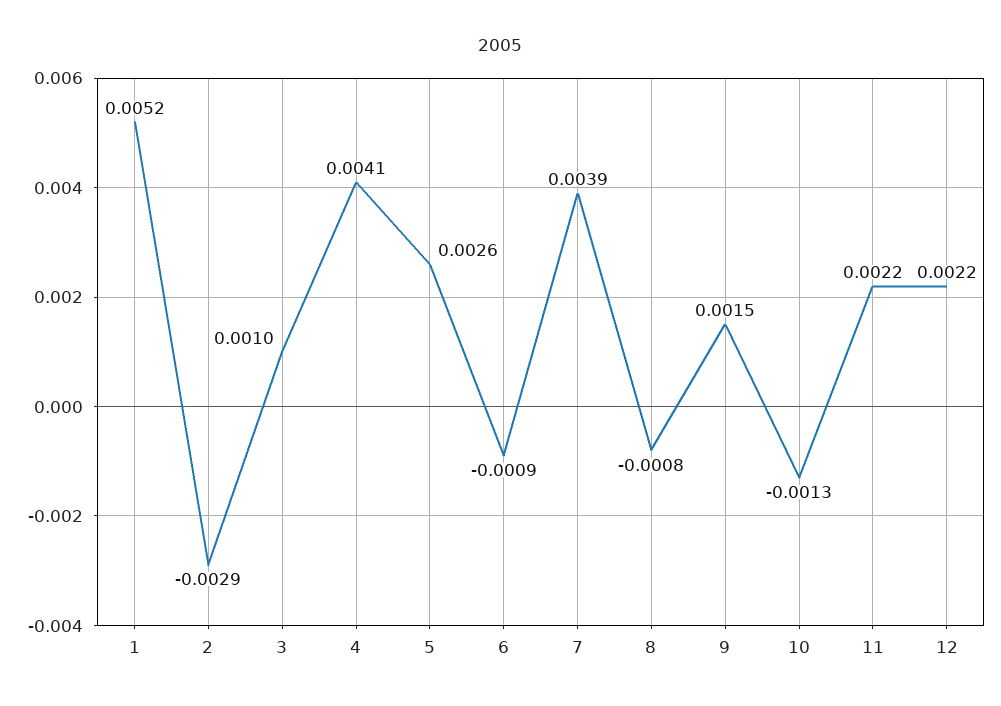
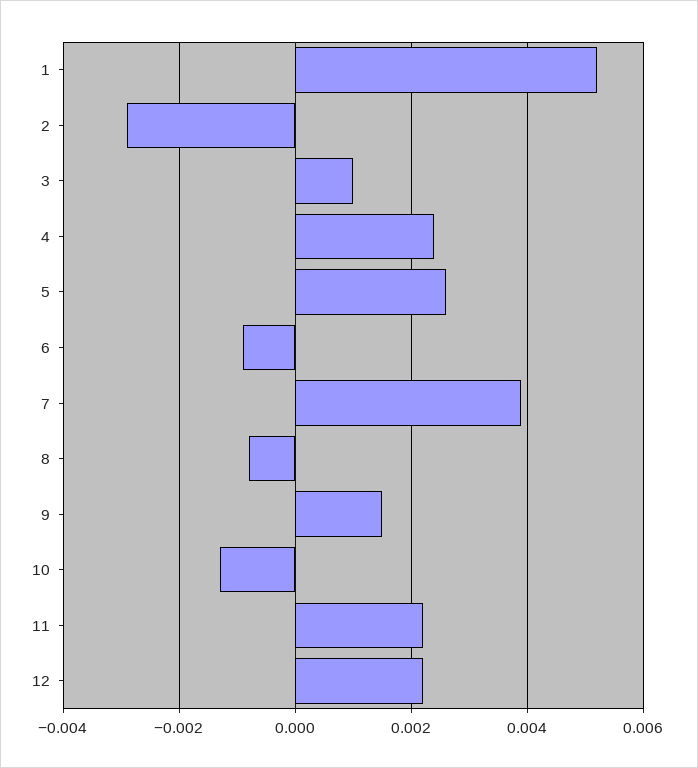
  {
    "1": 0.0052,
    "2": -0.0029,
    "3": 0.001,
-   "4": 0.0041,
+   "4": 0.0025,
    "5": 0.0026,
    "6": -0.0009,
    "7": 0.0039,
    "8": -0.0008,
    "9": 0.0015,
    "10": -0.0013,
    "11": 0.0022,
    "12": 0.0022
  }

